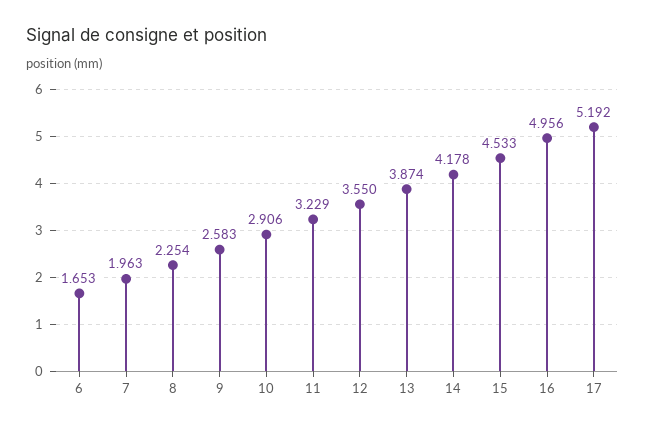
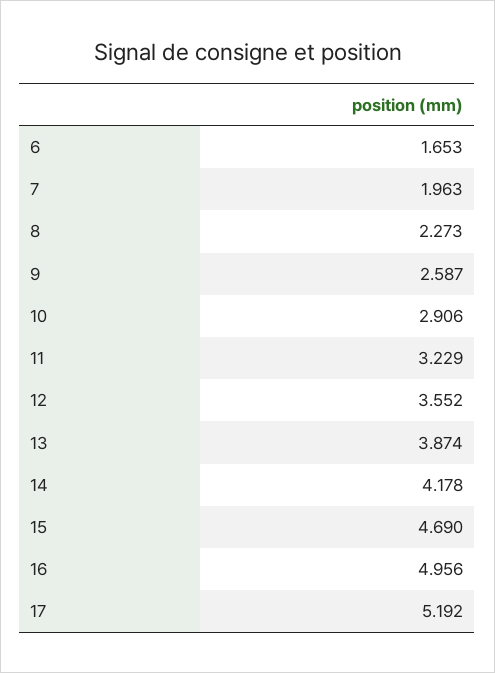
  {
    "6": 1.653,
    "7": 1.963,
-   "8": 2.254,
+   "8": 2.273,
-   "9": 2.583,
+   "9": 2.587,
    "10": 2.906,
    "11": 3.229,
-   "12": 3.55,
+   "12": 3.552,
    "13": 3.874,
    "14": 4.178,
-   "15": 4.533,
+   "15": 4.69,
    "16": 4.956,
    "17": 5.192
  }

